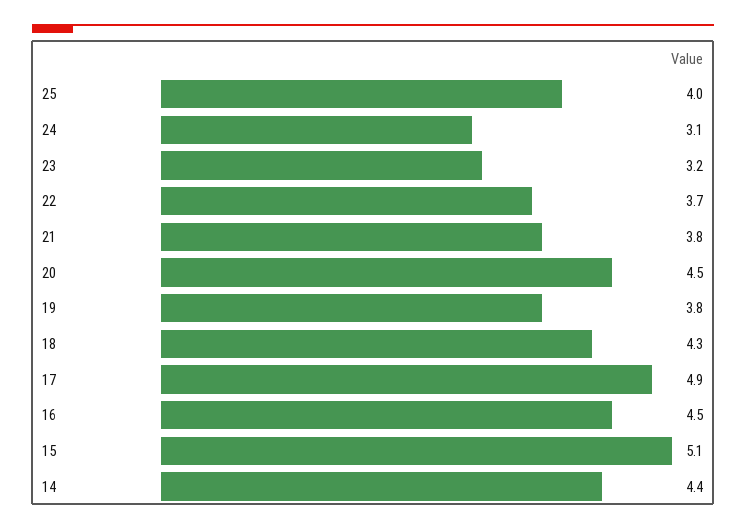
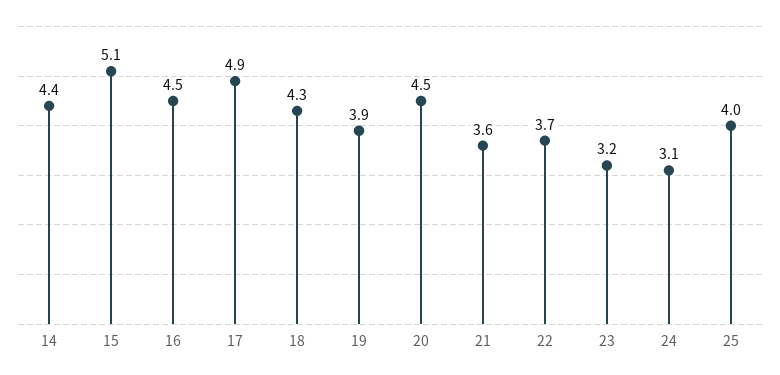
  {
    "25": 4,
    "24": 3.1,
    "23": 3.2,
    "22": 3.7,
-   "21": 3.8,
+   "21": 3.6,
    "20": 4.5,
-   "19": 3.8,
+   "19": 3.9,
    "18": 4.3,
    "17": 4.9,
    "16": 4.5,
    "15": 5.1,
    "14": 4.4
  }

